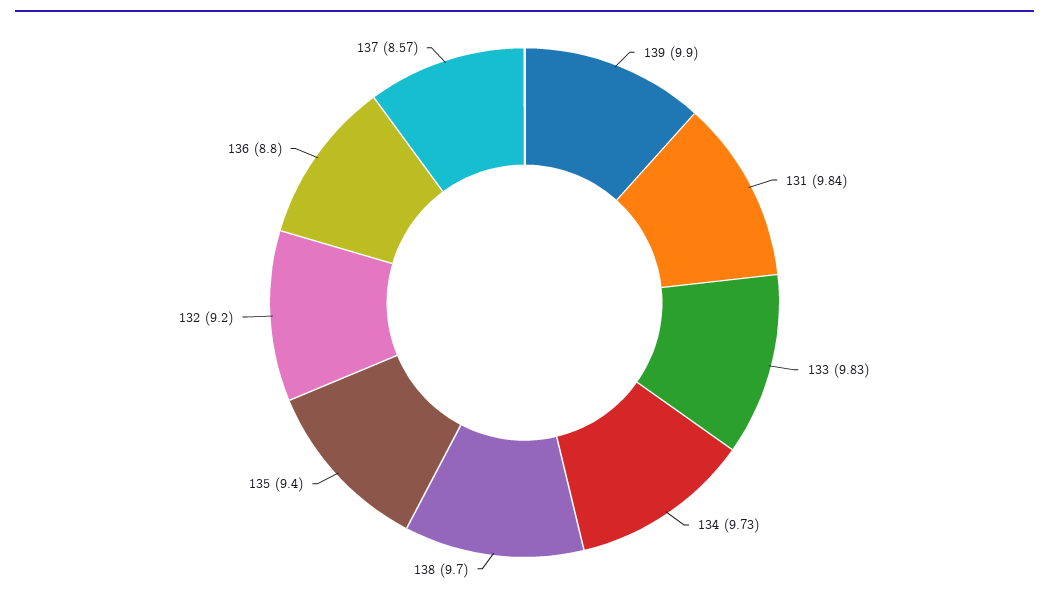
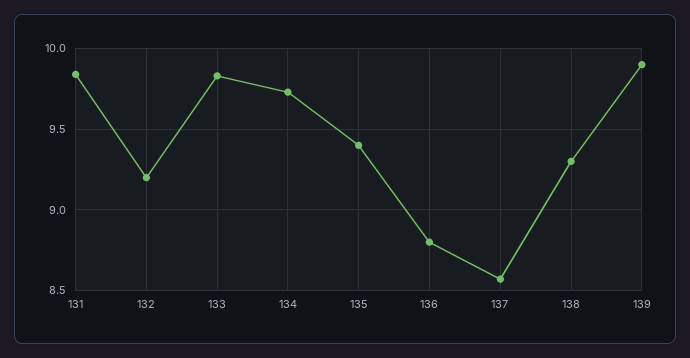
  {
    "139": 9.9,
    "131": 9.84,
    "133": 9.83,
    "134": 9.73,
-   "138": 9.7,
+   "138": 9.3,
    "135": 9.4,
    "132": 9.2,
    "136": 8.8,
    "137": 8.57
  }

